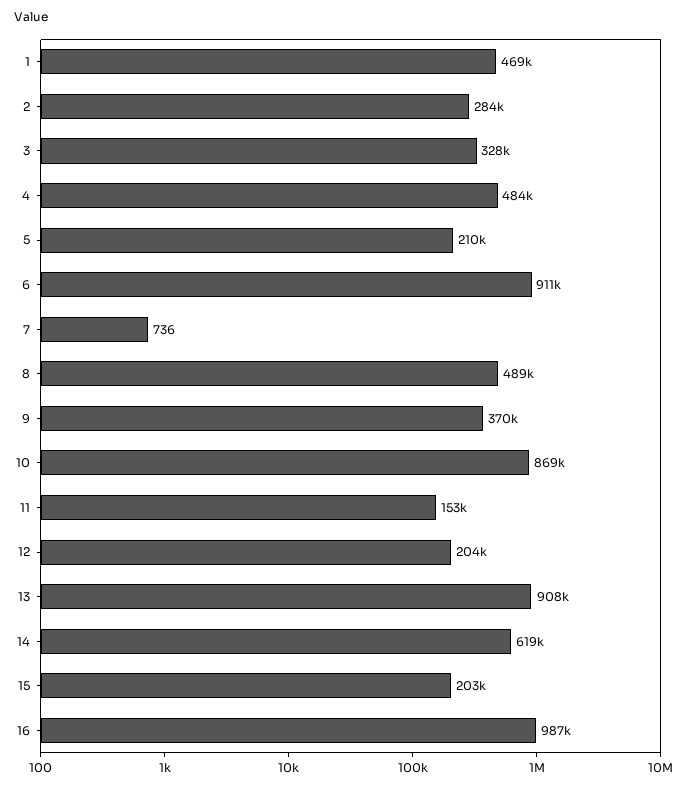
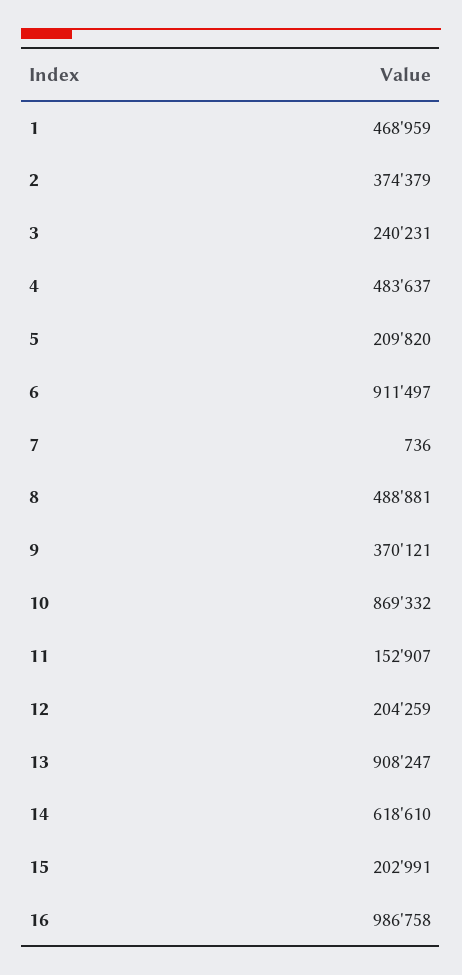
  {
    "1": 468959,
-   "2": 284000,
+   "2": 374379,
-   "3": 328000,
+   "3": 240231,
    "4": 483637,
    "5": 209820,
    "6": 911497,
    "7": 736,
    "8": 488881,
    "9": 370121,
    "10": 869332,
    "11": 152907,
    "12": 204259,
    "13": 908247,
    "14": 618610,
    "15": 202991,
    "16": 986758
  }

